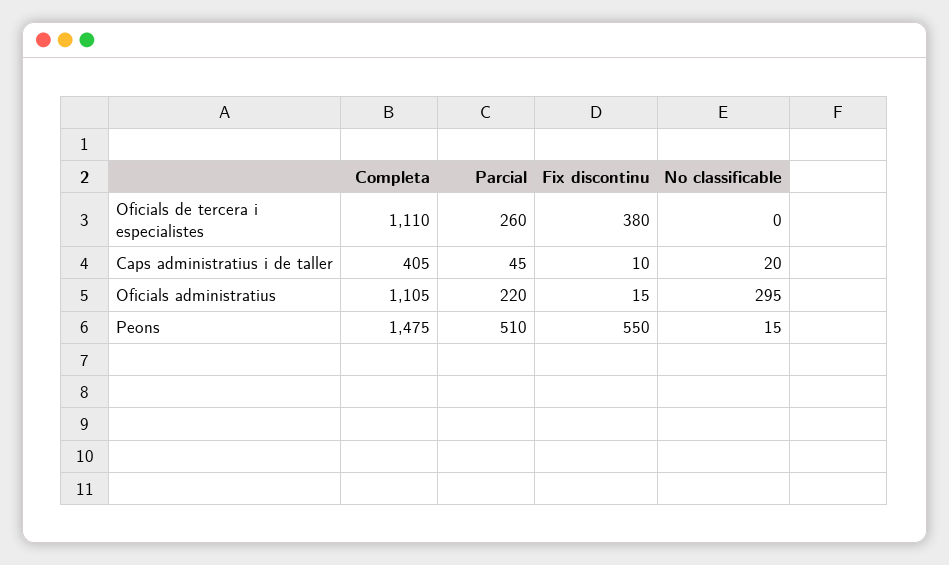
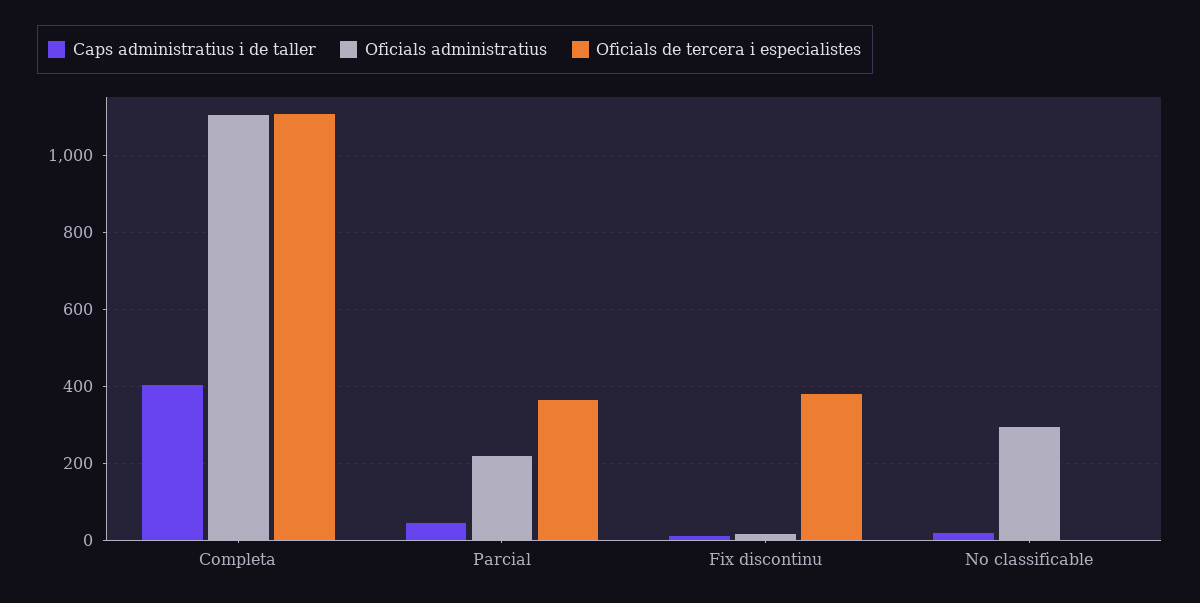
  {
    "Oficials de tercera i especialistes": {
      "Completa": 1110,
-     "Parcial": 260,
+     "Parcial": 360,
      "Fix discontinu": 380,
      "No classificable": 0
    },
    "Caps administratius i de taller": {
      "Completa": 405,
      "Parcial": 45,
      "Fix discontinu": 10,
      "No classificable": 20
    },
    "Oficials administratius": {
      "Completa": 1105,
      "Parcial": 220,
      "Fix discontinu": 15,
      "No classificable": 295
-   },
+   }
-   "Peons": {
-     "Completa": 1475,
-     "Parcial": 510,
-     "Fix discontinu": 550,
-     "No classificable": 15
-   }
  }

